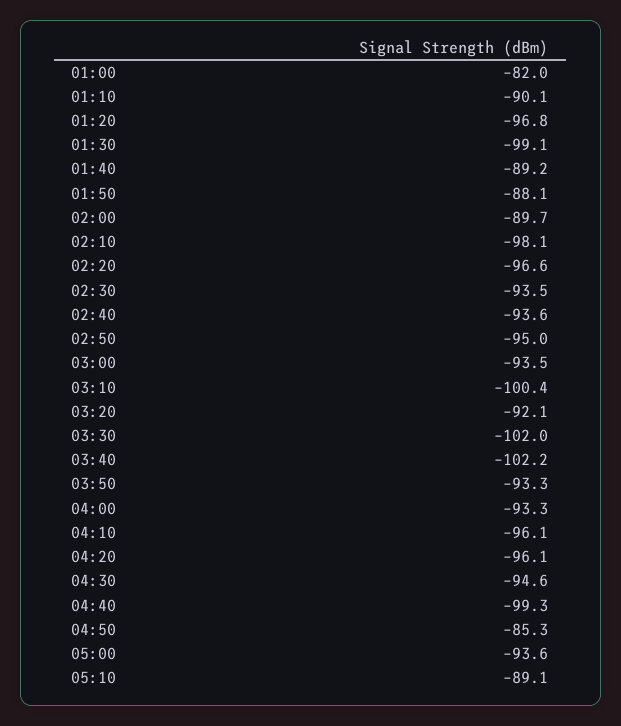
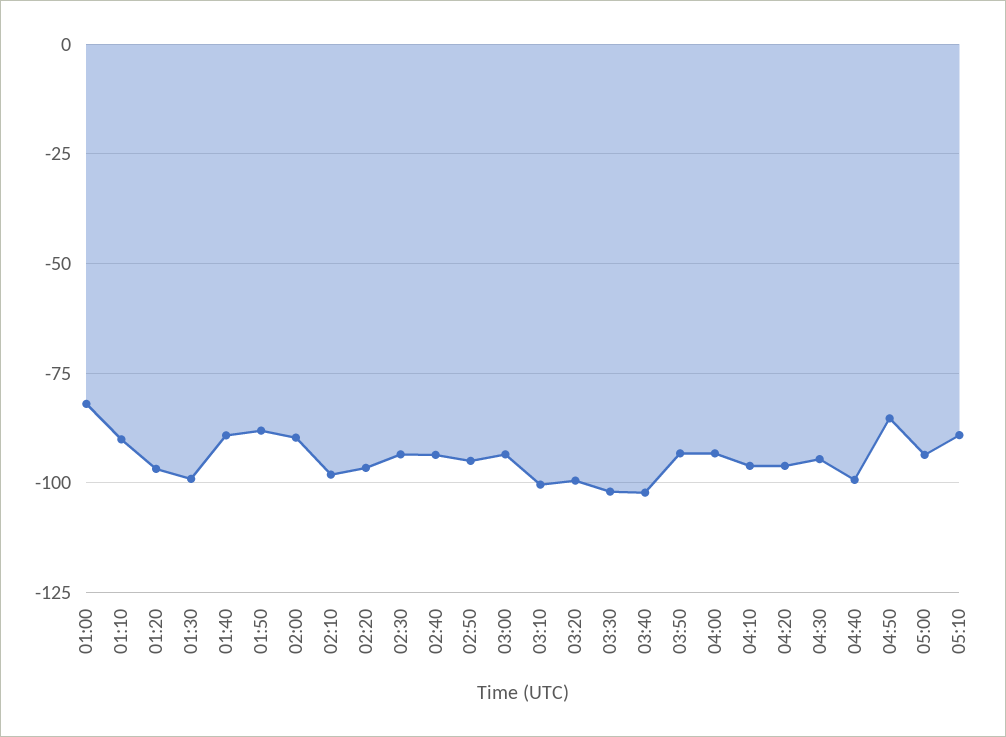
  {
    "01:00": -82,
    "01:10": -90.1,
    "01:20": -96.8,
    "01:30": -99.1,
    "01:40": -89.2,
    "01:50": -88.1,
    "02:00": -89.7,
    "02:10": -98.1,
    "02:20": -96.6,
    "02:30": -93.5,
    "02:40": -93.6,
    "02:50": -95,
    "03:00": -93.5,
    "03:10": -100.4,
-   "03:20": -92.1,
+   "03:20": -100,
    "03:30": -102,
    "03:40": -102.2,
    "03:50": -93.3,
    "04:00": -93.3,
    "04:10": -96.1,
    "04:20": -96.1,
    "04:30": -94.6,
    "04:40": -99.3,
    "04:50": -85.3,
    "05:00": -93.6,
    "05:10": -89.1
  }

